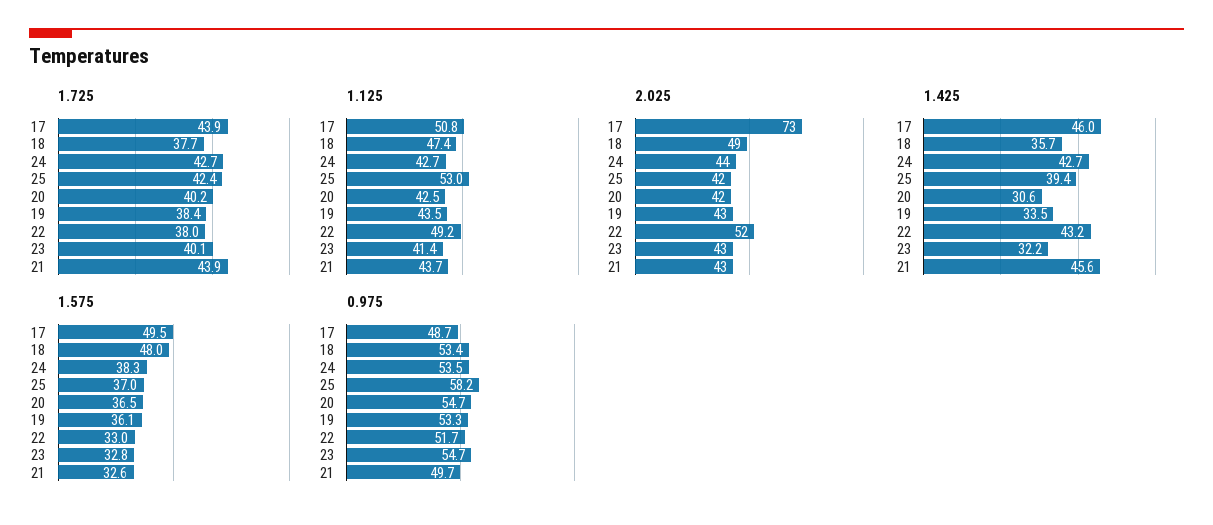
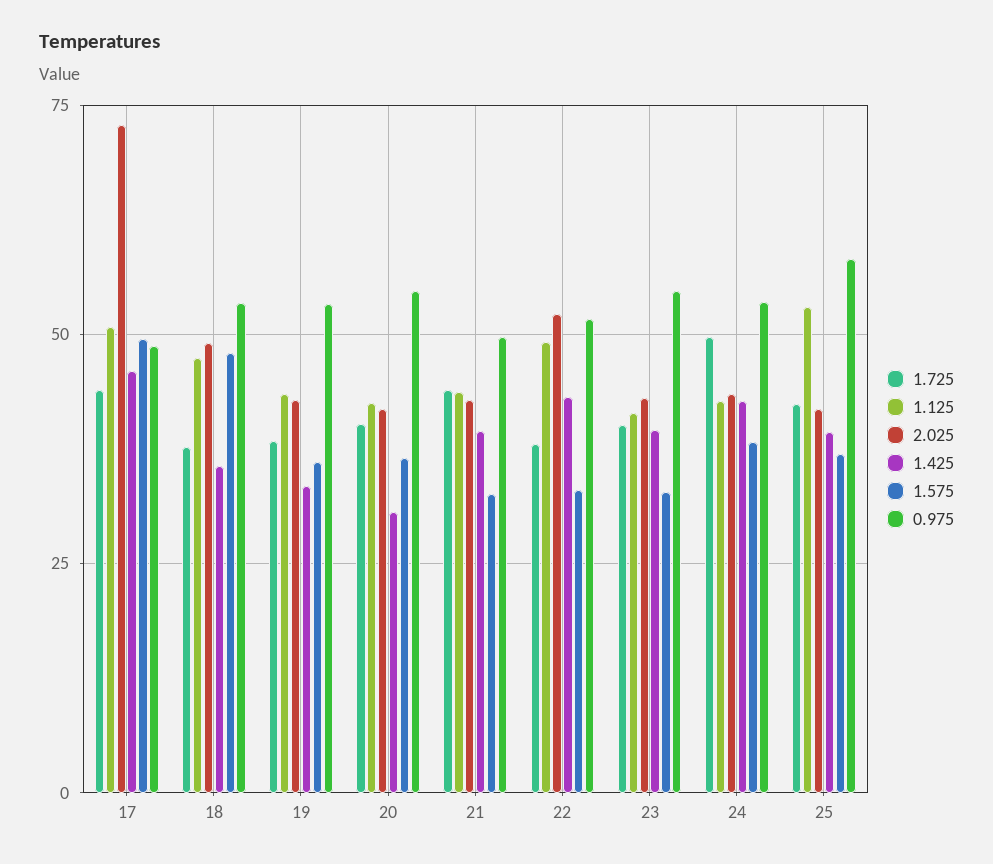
  {
    "1.725": {
      "17": 43.9,
      "18": 37.7,
-     "24": 42.7,
+     "24": 50,
      "25": 42.4,
      "20": 40.2,
      "19": 38.4,
      "22": 38,
      "23": 40.1,
      "21": 43.9
    },
    "1.125": {
      "17": 50.8,
      "18": 47.4,
      "24": 42.7,
      "25": 53,
      "20": 42.5,
      "19": 43.5,
      "22": 49.2,
      "23": 41.4,
      "21": 43.7
    },
    "2.025": {
      "17": 73,
      "18": 49,
      "24": 44,
      "25": 42,
      "20": 42,
      "19": 43,
      "22": 52,
      "23": 43,
      "21": 43
    },
    "1.425": {
      "17": 46,
      "18": 35.7,
      "24": 42.7,
      "25": 39.4,
      "20": 30.6,
      "19": 33.5,
      "22": 43.2,
-     "23": 32.2,
+     "23": 40,
-     "21": 45.6
+     "21": 40
    },
    "1.575": {
      "17": 49.5,
      "18": 48,
      "24": 38.3,
      "25": 37,
      "20": 36.5,
      "19": 36.1,
      "22": 33,
      "23": 32.8,
      "21": 32.6
    },
    "0.975": {
      "17": 48.7,
      "18": 53.4,
      "24": 53.5,
      "25": 58.2,
      "20": 54.7,
      "19": 53.3,
      "22": 51.7,
      "23": 54.7,
      "21": 49.7
    }
  }

